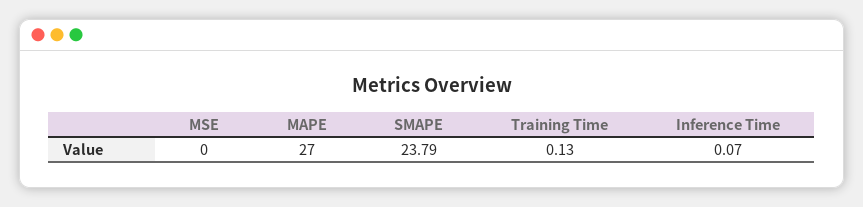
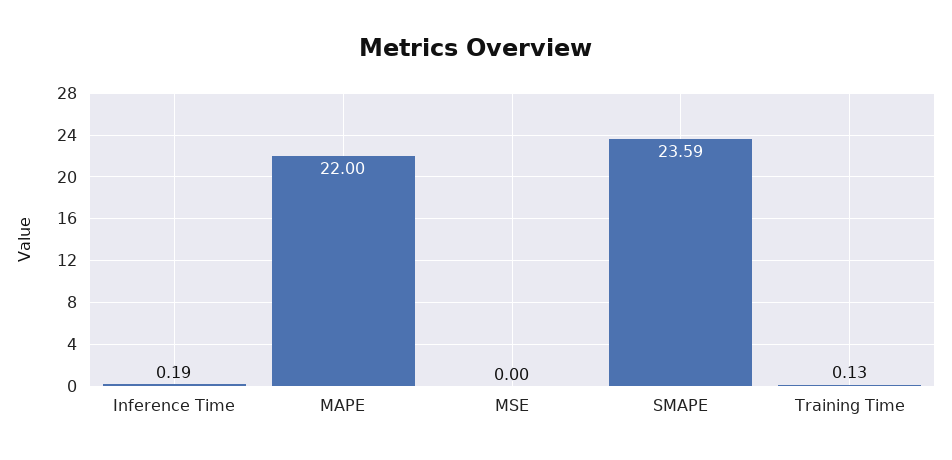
  {
    "MSE": 0,
-   "MAPE": 27,
+   "MAPE": 22,
-   "SMAPE": 23.79,
+   "SMAPE": 23.59,
    "Training Time": 0.13,
-   "Inference Time": 0.07
+   "Inference Time": 0.19
  }

